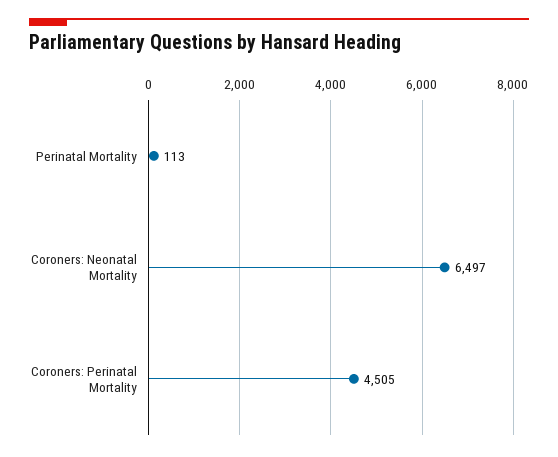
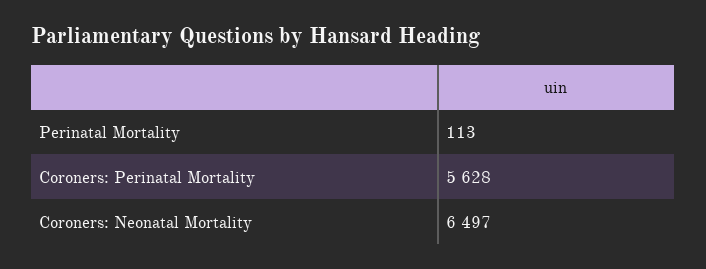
  {
    "Perinatal Mortality": 113,
    "Coroners: Neonatal Mortality": 6497,
-   "Coroners: Perinatal Mortality": 4505
+   "Coroners: Perinatal Mortality": 5628
  }

